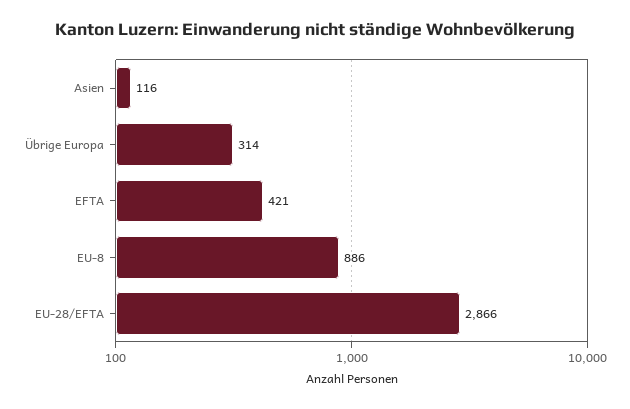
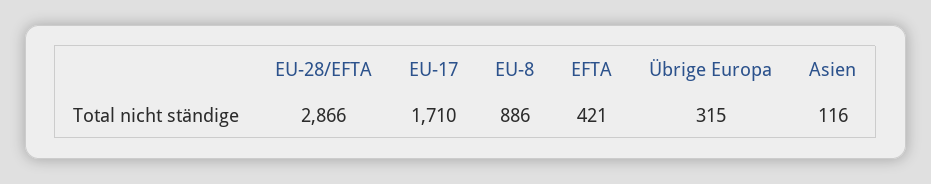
  {
    "Asien": 116,
-   "Übrige Europa": 314,
+   "Übrige Europa": 315,
    "EFTA": 421,
    "EU-8": 886,
-   "EU-28/EFTA": 2866
+   "EU-28/EFTA": 2866,
+   "EU-17": 1710
  }

